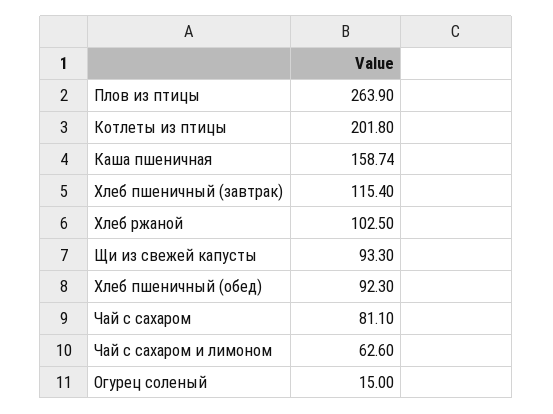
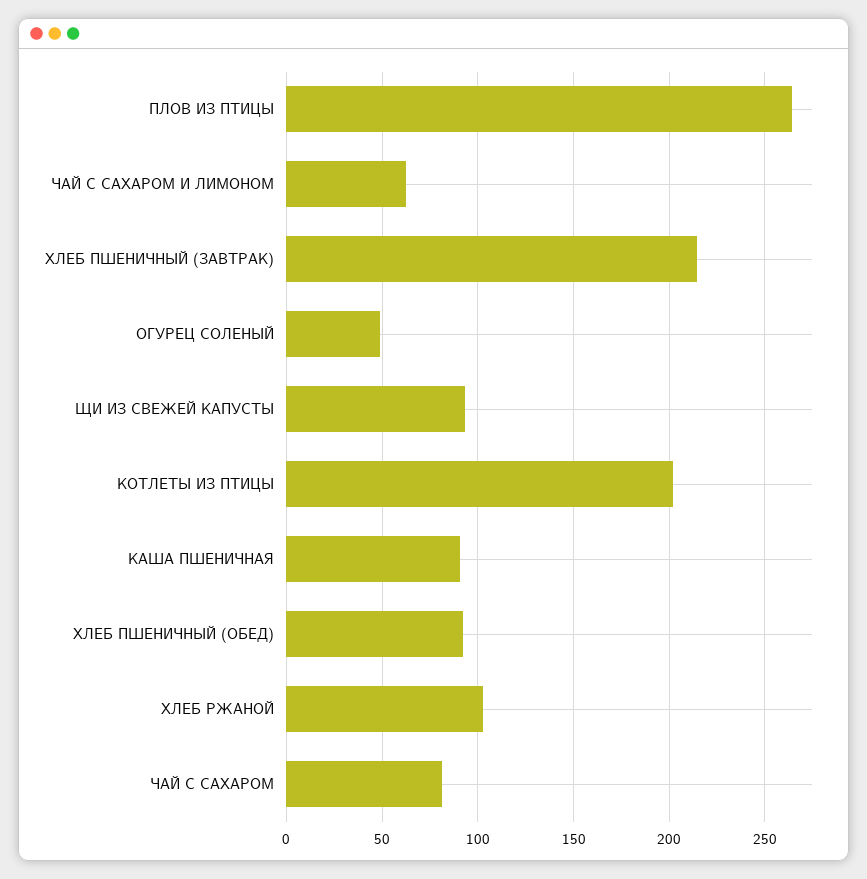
  {
    "Плов из птицы": 263.9,
    "Котлеты из птицы": 201.8,
-   "Каша пшеничная": 158.74,
+   "Каша пшеничная": 90,
-   "Хлеб пшеничный (завтрак)": 115.4,
+   "Хлеб пшеничный (завтрак)": 215,
    "Хлеб ржаной": 102.5,
    "Щи из свежей капусты": 93.3,
    "Хлеб пшеничный (обед)": 92.3,
    "Чай с сахаром": 81.1,
    "Чай с сахаром и лимоном": 62.6,
-   "Огурец соленый": 15
+   "Огурец соленый": 50
  }

